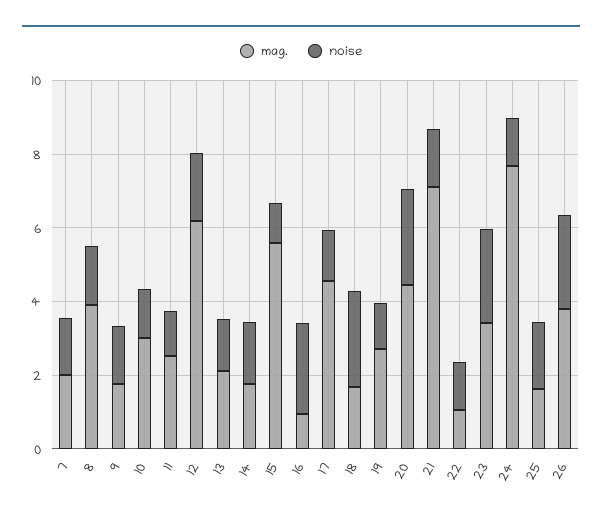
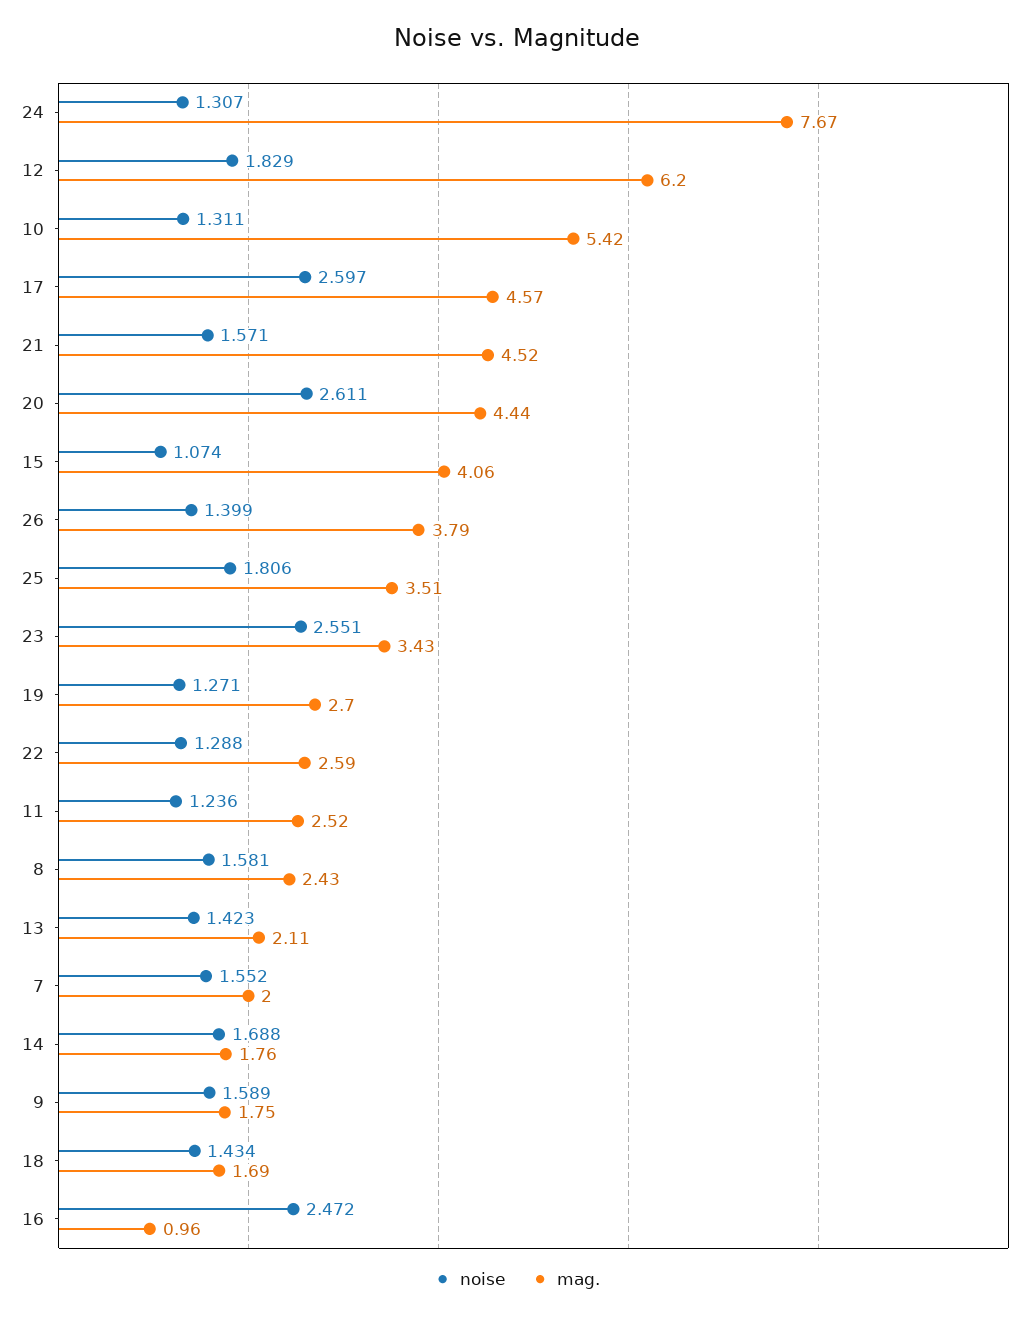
  {
    "mag.": {
      "7": 2,
-     "8": 4,
+     "8": 2.43,
      "9": 1.75,
-     "10": 3,
+     "10": 5.42,
      "11": 2.52,
      "12": 6.2,
      "13": 2.11,
      "14": 1.76,
-     "15": 5.5,
+     "15": 4.06,
      "16": 0.96,
      "17": 4.57,
      "18": 1.69,
      "19": 2.7,
      "20": 4.44,
-     "21": 7,
+     "21": 4.52,
-     "22": 1,
+     "22": 2.59,
      "23": 3.43,
      "24": 7.67,
-     "25": 1.5,
+     "25": 3.51,
      "26": 3.79
    },
    "noise": {
      "7": 1.552,
      "8": 1.581,
      "9": 1.589,
      "10": 1.311,
      "11": 1.236,
      "12": 1.829,
      "13": 1.423,
      "14": 1.688,
      "15": 1.074,
      "16": 2.472,
-     "17": 1.5,
+     "17": 2.597,
-     "18": 2.5,
+     "18": 1.434,
      "19": 1.271,
      "20": 2.611,
      "21": 1.571,
      "22": 1.288,
      "23": 2.551,
      "24": 1.307,
      "25": 1.806,
-     "26": 2.5
+     "26": 1.399
    }
  }

